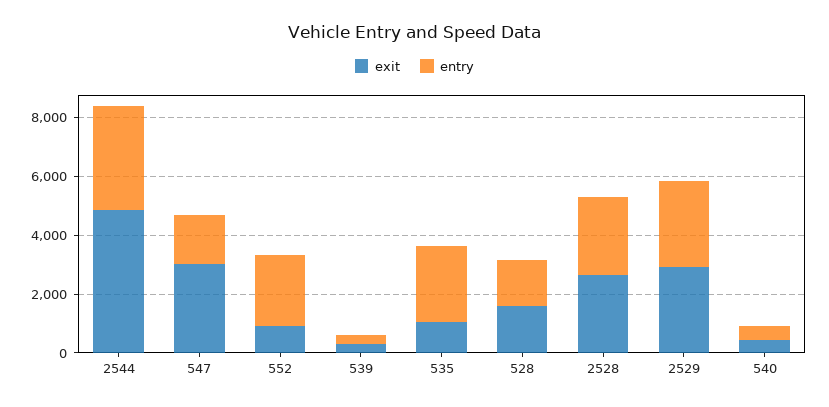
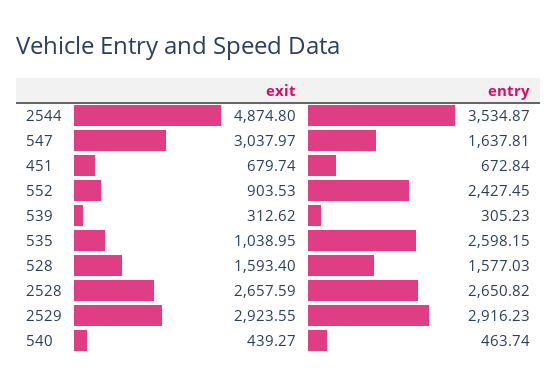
  {
    "exit": {
      "2544": 4874.8,
      "547": 3037.97,
      "552": 903.53,
      "539": 312.62,
      "535": 1038.95,
      "528": 1593.4,
      "2528": 2657.59,
      "2529": 2923.55,
-     "540": 439.27
+     "540": 439.27,
+     "451": 679.74
    },
    "entry": {
      "2544": 3534.87,
      "547": 1637.81,
      "552": 2427.45,
      "539": 305.23,
      "535": 2598.15,
      "528": 1577.03,
      "2528": 2650.82,
      "2529": 2916.23,
-     "540": 463.74
+     "540": 463.74,
+     "451": 672.84
    }
  }

